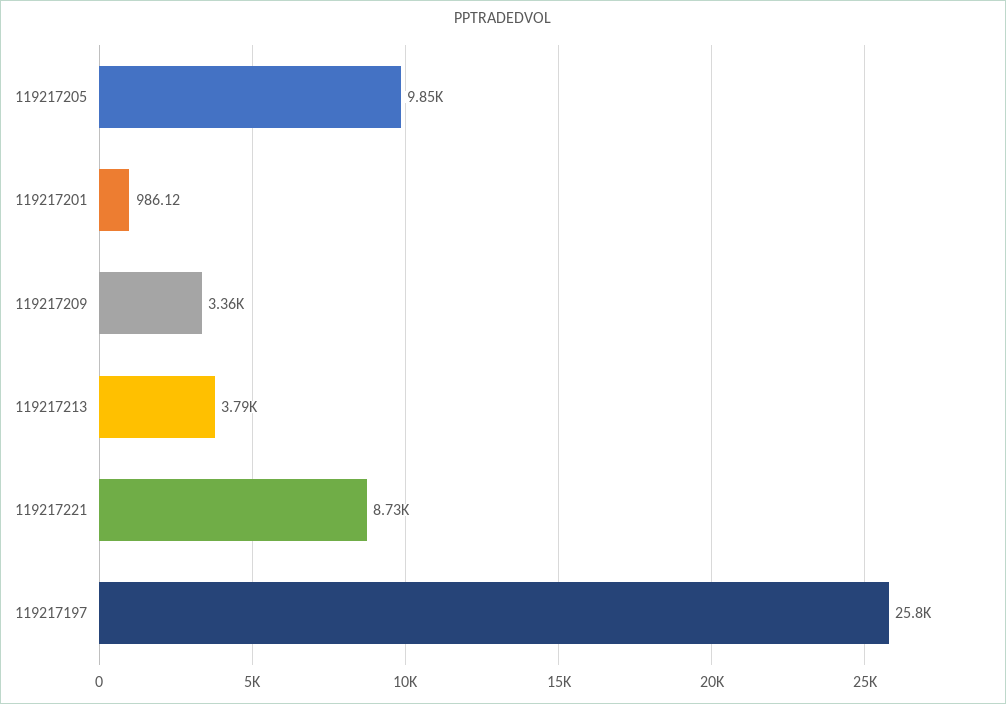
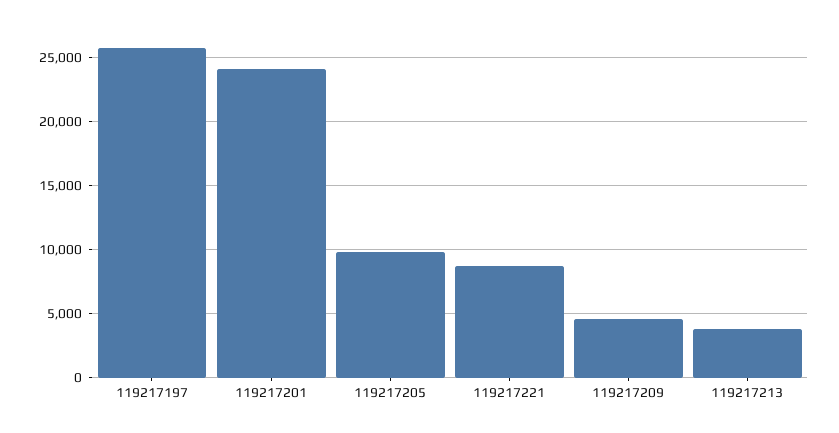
  {
    "119217205": 9850,
-   "119217201": 986.12,
+   "119217201": 24000,
-   "119217209": 3360,
+   "119217209": 4500,
    "119217213": 3790,
    "119217221": 8730,
    "119217197": 25800
  }

